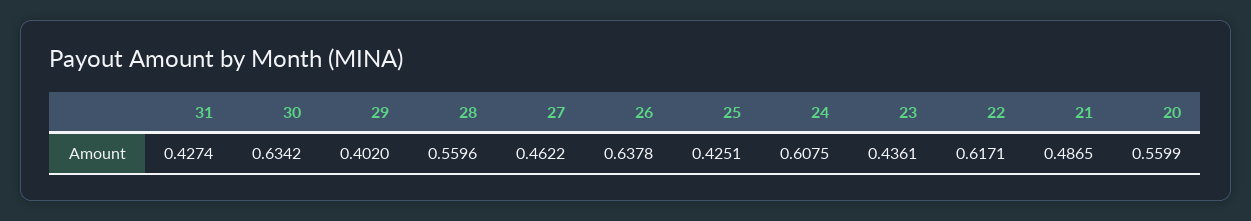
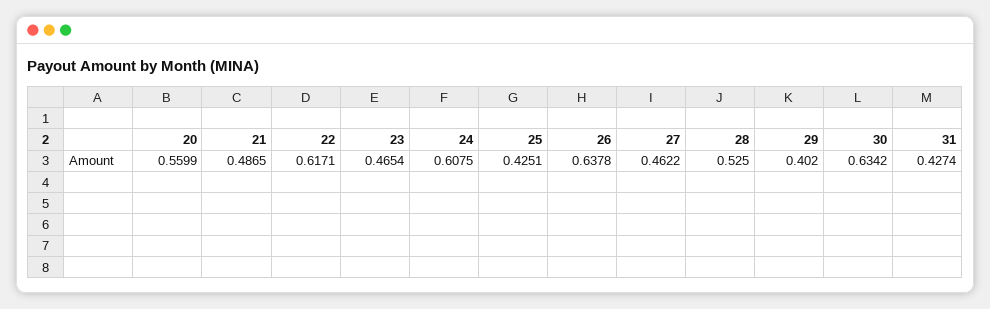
  {
    "31": 0.4274,
    "30": 0.6342,
    "29": 0.402,
-   "28": 0.5596,
+   "28": 0.525,
    "27": 0.4622,
    "26": 0.6378,
    "25": 0.4251,
    "24": 0.6075,
-   "23": 0.4361,
+   "23": 0.4654,
    "22": 0.6171,
    "21": 0.4865,
    "20": 0.5599
  }

